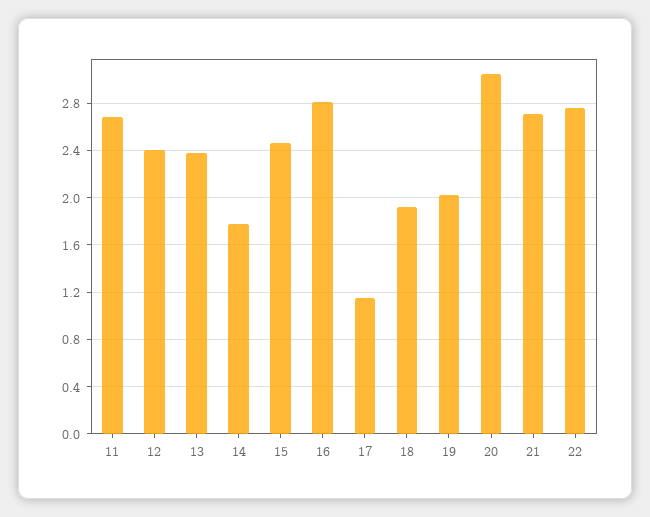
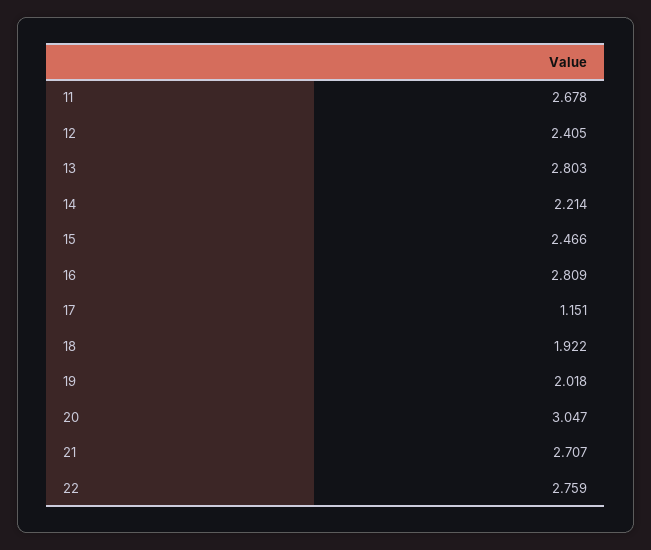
  {
    "11": 2.678,
    "12": 2.405,
-   "13": 2.4,
+   "13": 2.803,
-   "14": 1.8,
+   "14": 2.214,
    "15": 2.466,
    "16": 2.809,
    "17": 1.151,
    "18": 1.922,
    "19": 2.018,
    "20": 3.047,
    "21": 2.707,
    "22": 2.759
  }

